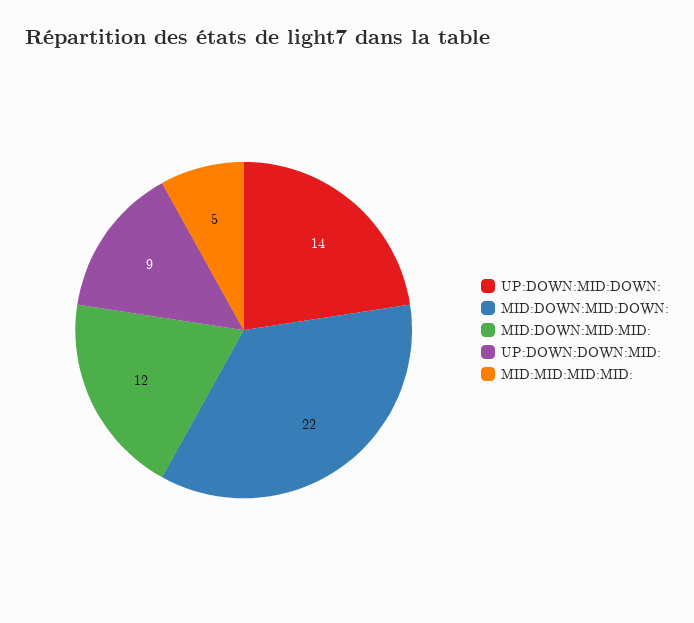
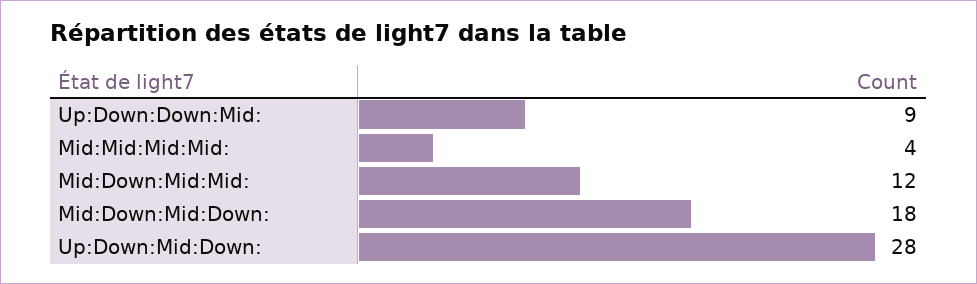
  {
-   "UP:DOWN:MID:DOWN:": 14,
+   "UP:DOWN:MID:DOWN:": 28,
-   "MID:DOWN:MID:DOWN:": 22,
+   "MID:DOWN:MID:DOWN:": 18,
    "MID:DOWN:MID:MID:": 12,
    "UP:DOWN:DOWN:MID:": 9,
-   "MID:MID:MID:MID:": 5
+   "MID:MID:MID:MID:": 4
  }

